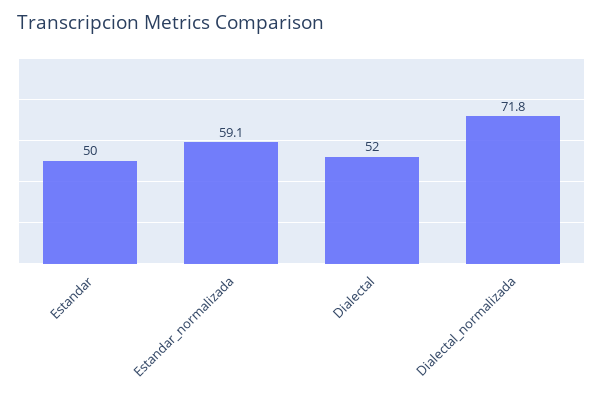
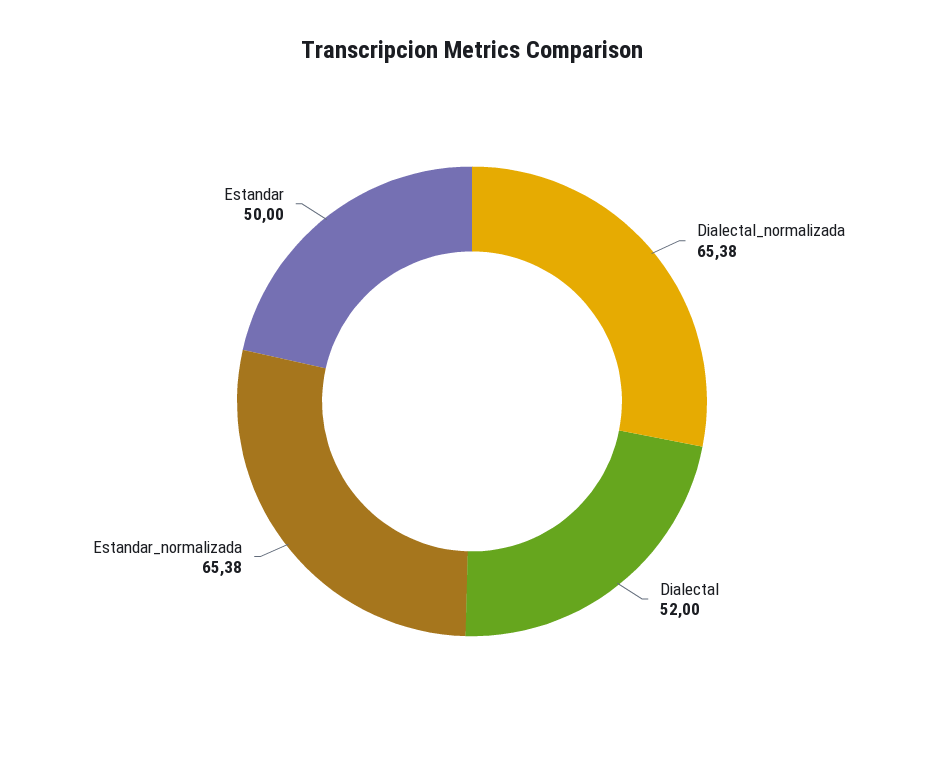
  {
    "Estandar": 50,
-   "Estandar_normalizada": 59.1,
+   "Estandar_normalizada": 65.38,
    "Dialectal": 52,
-   "Dialectal_normalizada": 71.8
+   "Dialectal_normalizada": 65.38
  }

